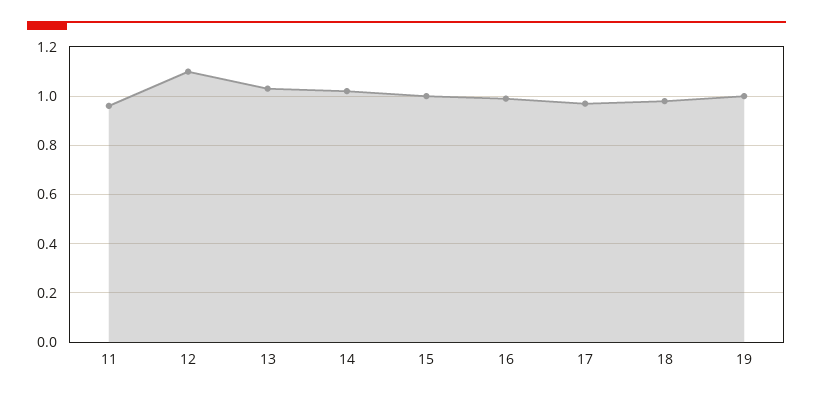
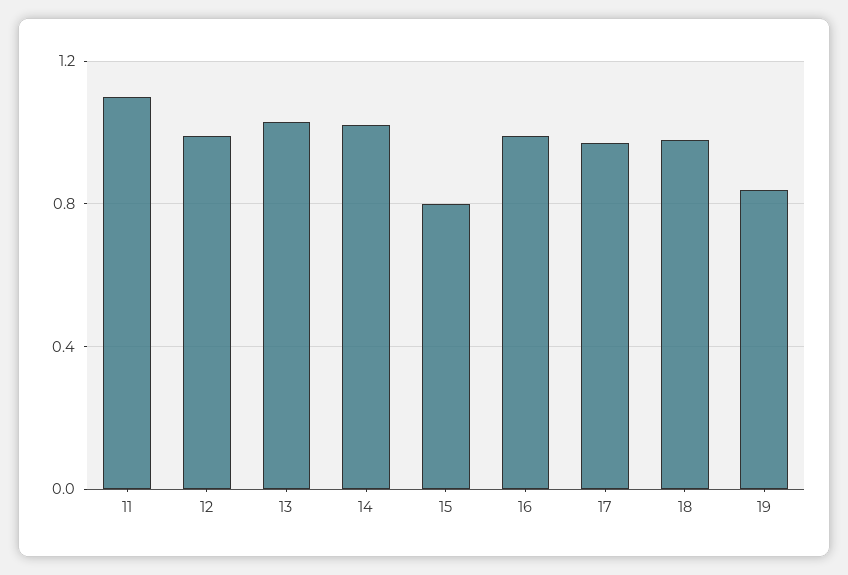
  {
-   "11": 0.95,
+   "11": 1.1,
-   "12": 1.1,
+   "12": 1,
    "13": 1.05,
    "14": 1,
-   "15": 1,
+   "15": 0.8,
    "16": 1,
    "17": 0.95,
    "18": 1,
-   "19": 1
+   "19": 0.85
  }

